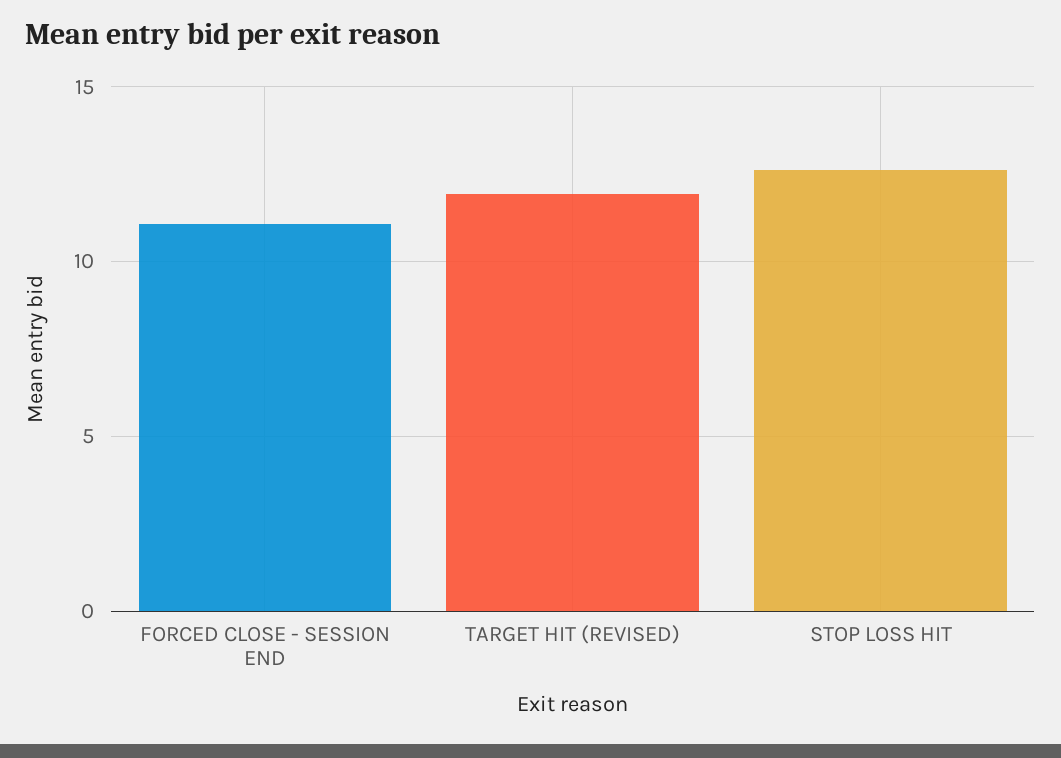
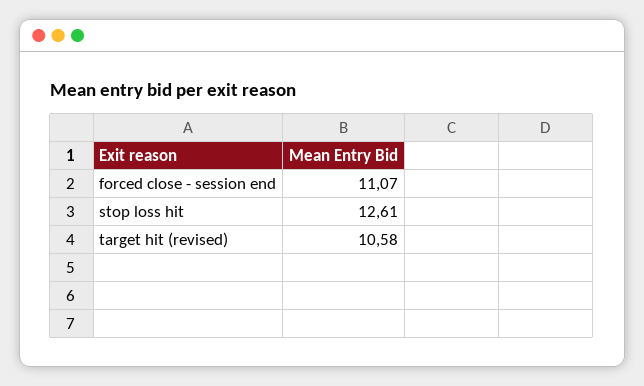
  {
    "FORCED CLOSE - SESSION END": 11.07,
-   "TARGET HIT (REVISED)": 12,
+   "TARGET HIT (REVISED)": 10.58,
    "STOP LOSS HIT": 12.61
  }

